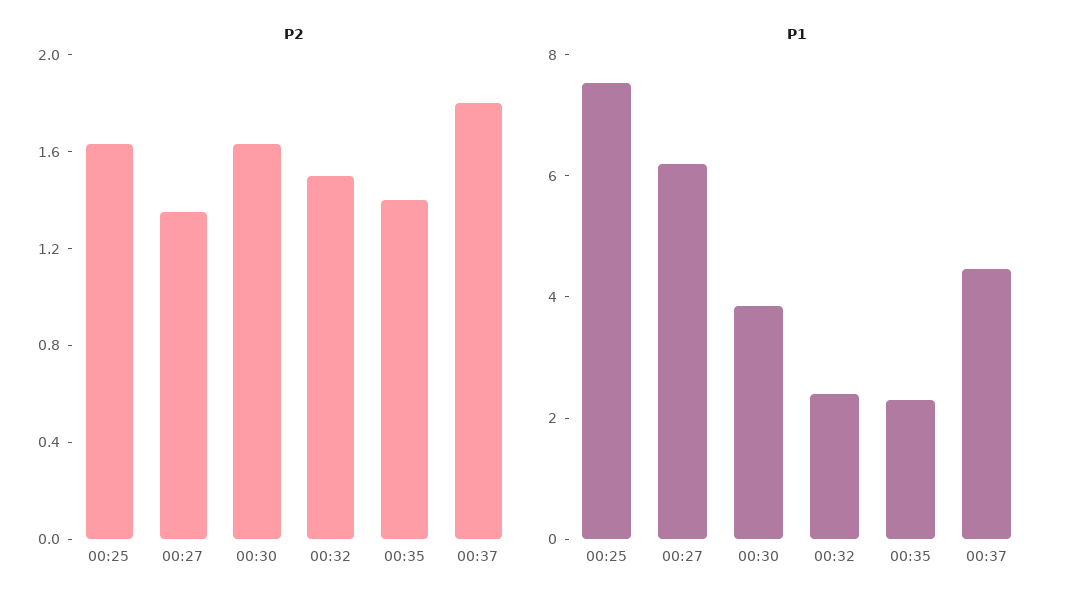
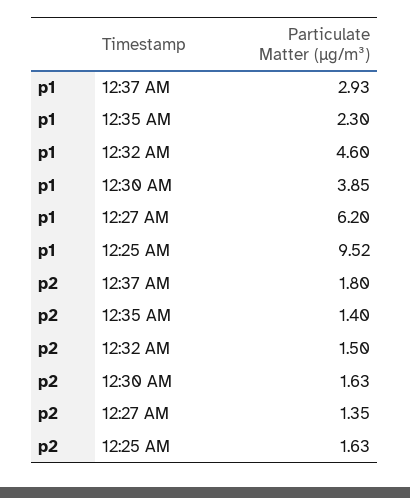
  {
    "P2": {
      "00:25": 1.63,
      "00:27": 1.35,
      "00:30": 1.63,
      "00:32": 1.5,
      "00:35": 1.4,
      "00:37": 1.8
    },
    "P1": {
-     "00:25": 7.5,
+     "00:25": 9.52,
      "00:27": 6.2,
      "00:30": 3.85,
-     "00:32": 2.5,
+     "00:32": 4.6,
      "00:35": 2.3,
-     "00:37": 4.5
+     "00:37": 2.93
    }
  }

